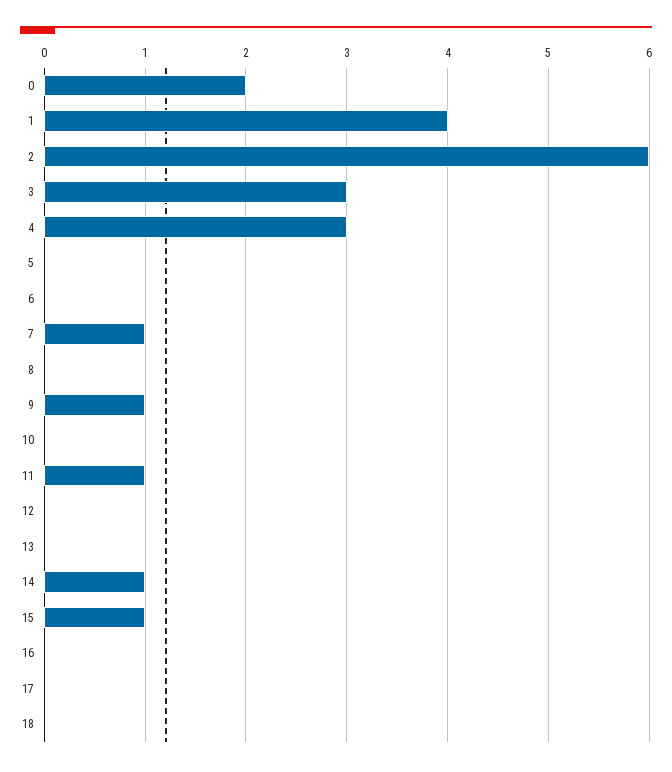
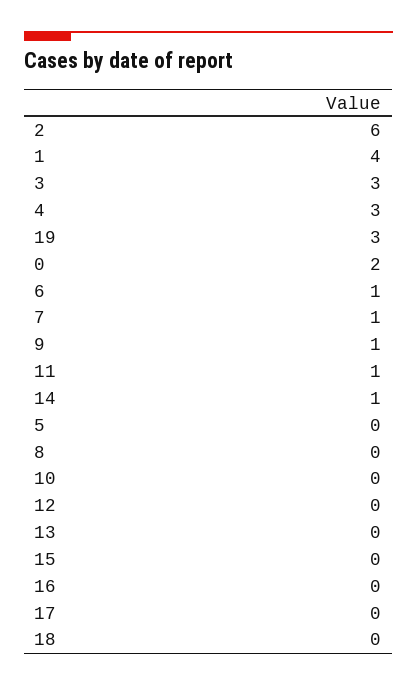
  {
    "0": 2,
    "1": 4,
    "2": 6,
    "3": 3,
    "4": 3,
    "5": 0,
-   "6": 0,
+   "6": 1,
    "7": 1,
    "8": 0,
    "9": 1,
    "10": 0,
    "11": 1,
    "12": 0,
    "13": 0,
    "14": 1,
-   "15": 1,
+   "15": 0,
    "16": 0,
    "17": 0,
-   "18": 0
+   "18": 0,
+   "19": 3
  }

